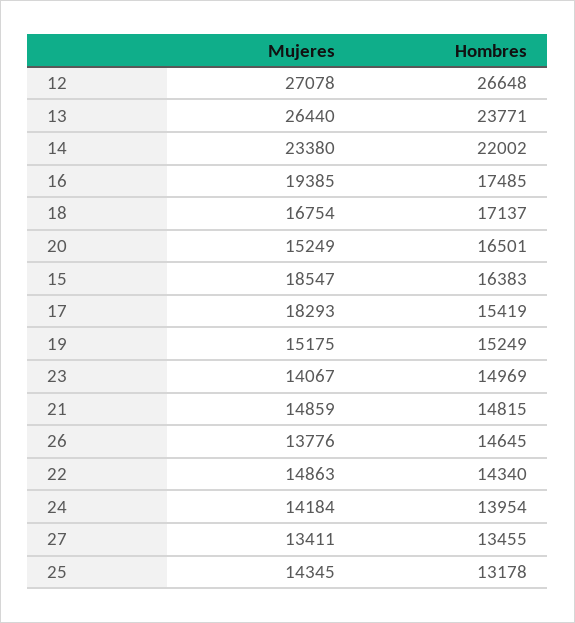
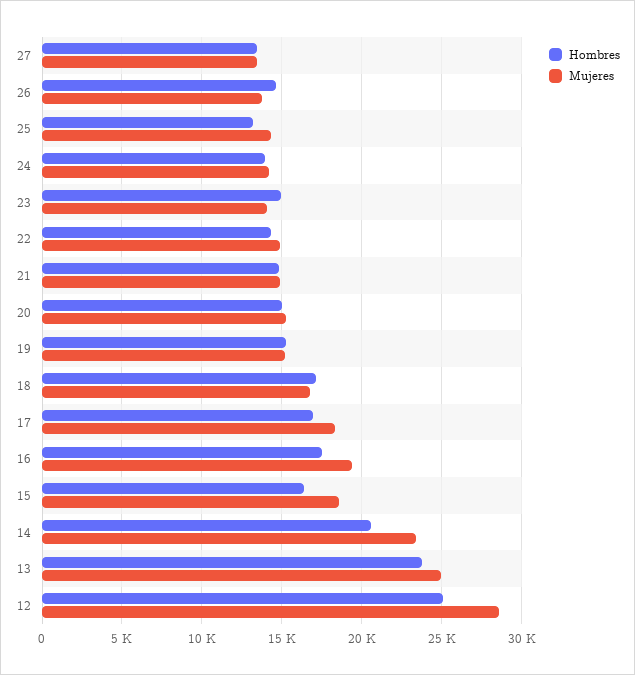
  {
    "Mujeres": {
-     "12": 27078,
+     "12": 28500,
-     "13": 26440,
+     "13": 25000,
      "14": 23380,
      "16": 19385,
      "18": 16754,
      "20": 15249,
      "15": 18547,
      "17": 18293,
      "19": 15175,
      "23": 14067,
      "21": 14859,
      "26": 13776,
      "22": 14863,
      "24": 14184,
      "27": 13411,
      "25": 14345
    },
    "Hombres": {
-     "12": 26648,
+     "12": 25000,
      "13": 23771,
-     "14": 22002,
+     "14": 20500,
      "16": 17485,
      "18": 17137,
-     "20": 16501,
+     "20": 15000,
      "15": 16383,
-     "17": 15419,
+     "17": 17000,
      "19": 15249,
      "23": 14969,
      "21": 14815,
      "26": 14645,
      "22": 14340,
      "24": 13954,
      "27": 13455,
      "25": 13178
    }
  }

